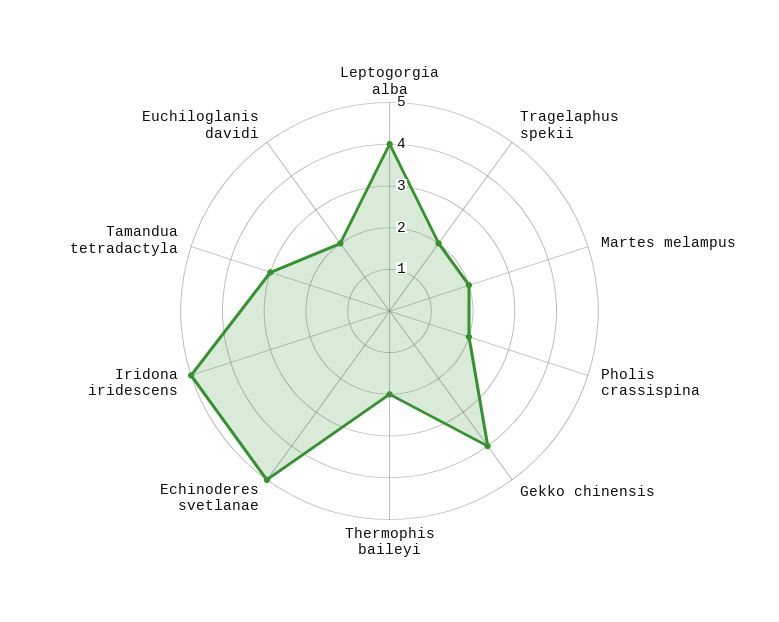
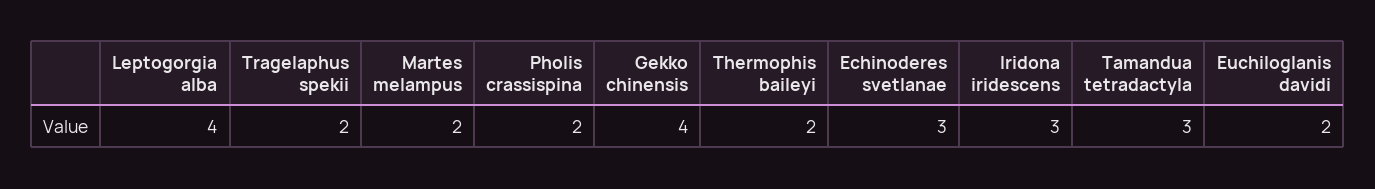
  {
    "Leptogorgia alba": 4,
    "Tragelaphus spekii": 2,
    "Martes melampus": 2,
    "Pholis crassispina": 2,
    "Gekko chinensis": 4,
    "Thermophis baileyi": 2,
-   "Echinoderes svetlanae": 5,
+   "Echinoderes svetlanae": 3,
-   "Iridona iridescens": 5,
+   "Iridona iridescens": 3,
    "Tamandua tetradactyla": 3,
    "Euchiloglanis davidi": 2
  }

